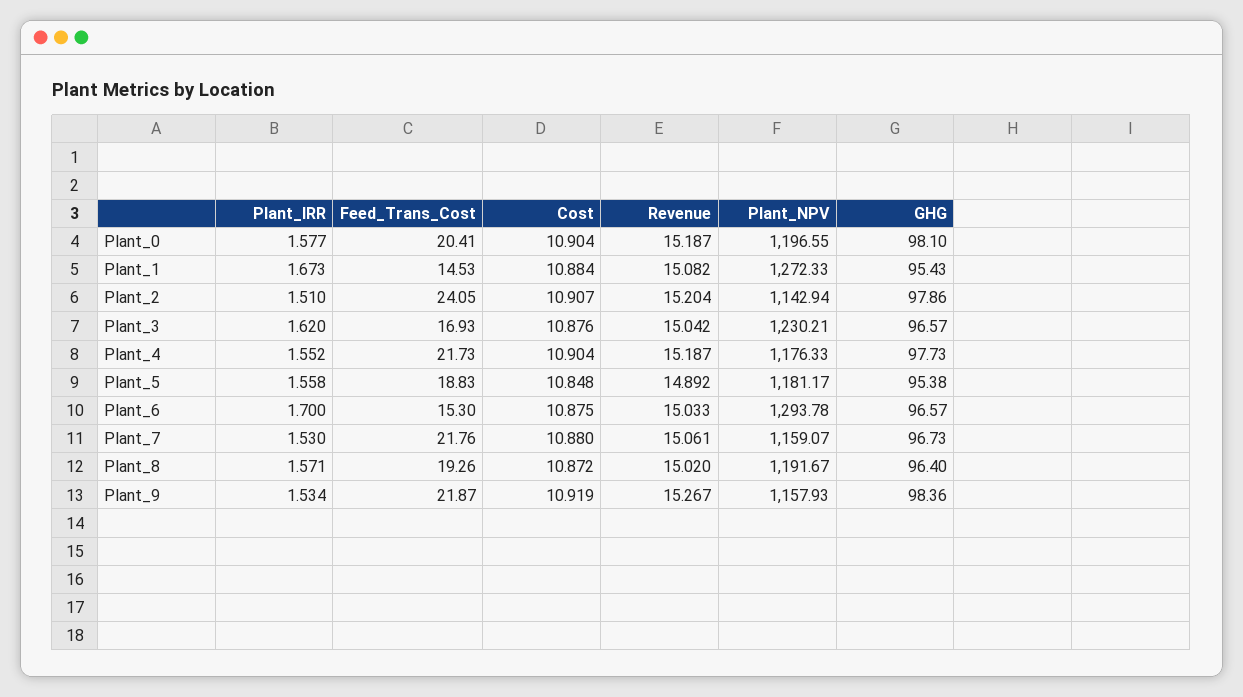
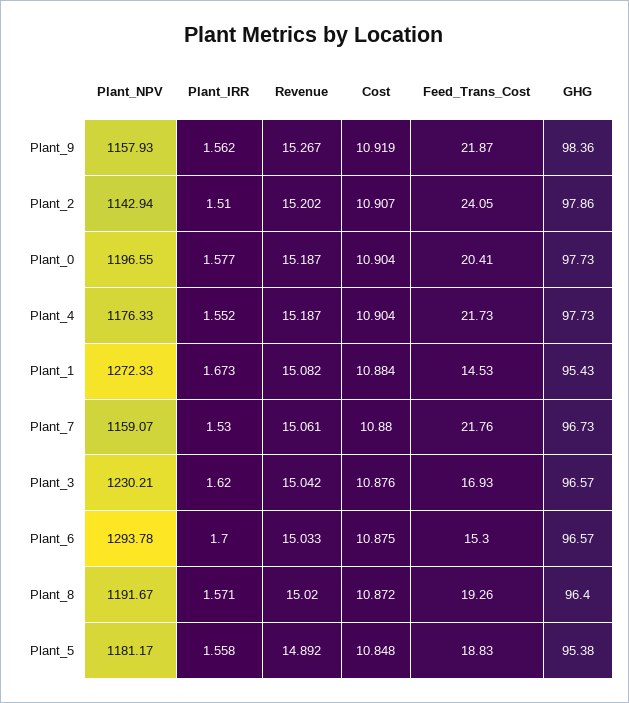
  {
    "Plant_IRR": {
      "Plant_0": 1.577,
      "Plant_1": 1.673,
      "Plant_2": 1.51,
      "Plant_3": 1.62,
      "Plant_4": 1.552,
      "Plant_5": 1.558,
      "Plant_6": 1.7,
      "Plant_7": 1.53,
      "Plant_8": 1.571,
-     "Plant_9": 1.534
+     "Plant_9": 1.562
    },
    "Feed_Trans_Cost": {
      "Plant_0": 20.41,
      "Plant_1": 14.53,
      "Plant_2": 24.05,
      "Plant_3": 16.93,
      "Plant_4": 21.73,
      "Plant_5": 18.83,
      "Plant_6": 15.3,
      "Plant_7": 21.76,
      "Plant_8": 19.26,
      "Plant_9": 21.87
    },
    "Cost": {
      "Plant_0": 10.904,
      "Plant_1": 10.884,
      "Plant_2": 10.907,
      "Plant_3": 10.876,
      "Plant_4": 10.904,
      "Plant_5": 10.848,
      "Plant_6": 10.875,
      "Plant_7": 10.88,
      "Plant_8": 10.872,
      "Plant_9": 10.919
    },
    "Revenue": {
      "Plant_0": 15.187,
      "Plant_1": 15.082,
-     "Plant_2": 15.204,
+     "Plant_2": 15.202,
      "Plant_3": 15.042,
      "Plant_4": 15.187,
      "Plant_5": 14.892,
      "Plant_6": 15.033,
      "Plant_7": 15.061,
      "Plant_8": 15.02,
      "Plant_9": 15.267
    },
    "Plant_NPV": {
      "Plant_0": 1196.55,
      "Plant_1": 1272.33,
      "Plant_2": 1142.94,
      "Plant_3": 1230.21,
      "Plant_4": 1176.33,
      "Plant_5": 1181.17,
      "Plant_6": 1293.78,
      "Plant_7": 1159.07,
      "Plant_8": 1191.67,
      "Plant_9": 1157.93
    },
    "GHG": {
-     "Plant_0": 98.1,
+     "Plant_0": 97.73,
      "Plant_1": 95.43,
      "Plant_2": 97.86,
      "Plant_3": 96.57,
      "Plant_4": 97.73,
      "Plant_5": 95.38,
      "Plant_6": 96.57,
      "Plant_7": 96.73,
      "Plant_8": 96.4,
      "Plant_9": 98.36
    }
  }

